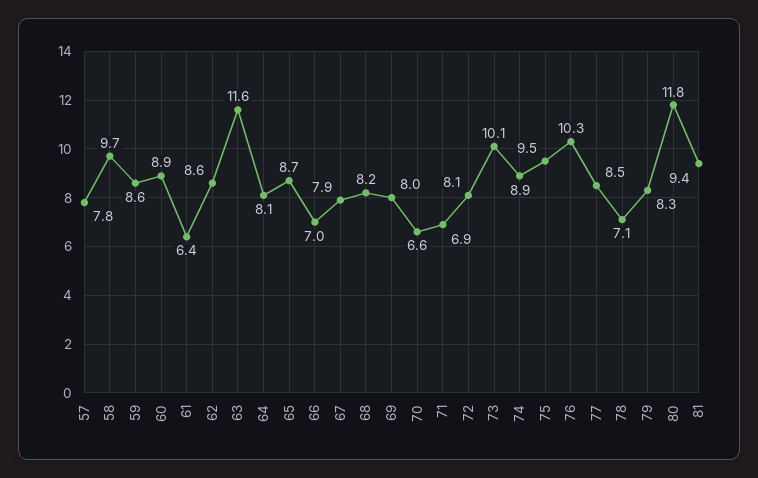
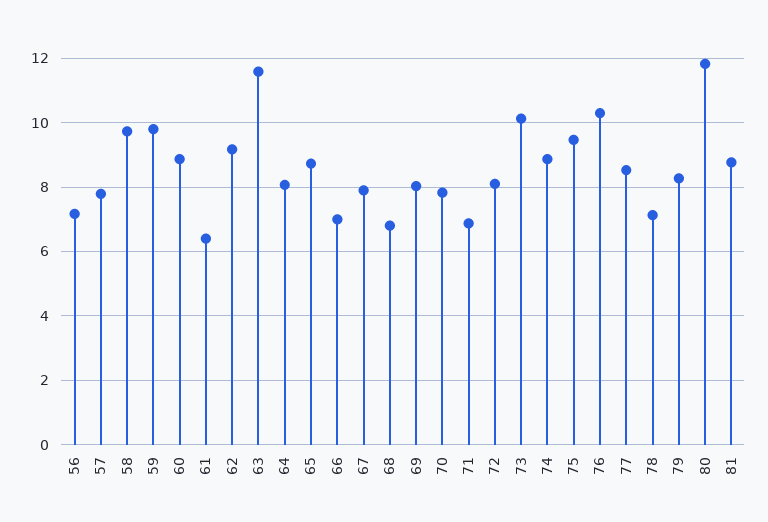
  {
    "57": 7.8,
    "58": 9.7,
-   "59": 8.6,
+   "59": 9.8,
    "60": 8.9,
    "61": 6.4,
-   "62": 8.6,
+   "62": 9.2,
    "63": 11.6,
    "64": 8.1,
    "65": 8.7,
    "66": 7,
    "67": 7.9,
-   "68": 8.2,
+   "68": 6.8,
    "69": 8,
-   "70": 6.6,
+   "70": 7.8,
    "71": 6.9,
    "72": 8.1,
    "73": 10.1,
    "74": 8.9,
    "75": 9.5,
    "76": 10.3,
    "77": 8.5,
    "78": 7.1,
    "79": 8.3,
    "80": 11.8,
-   "81": 9.4
+   "81": 8.8,
+   "56": 7.2
  }

